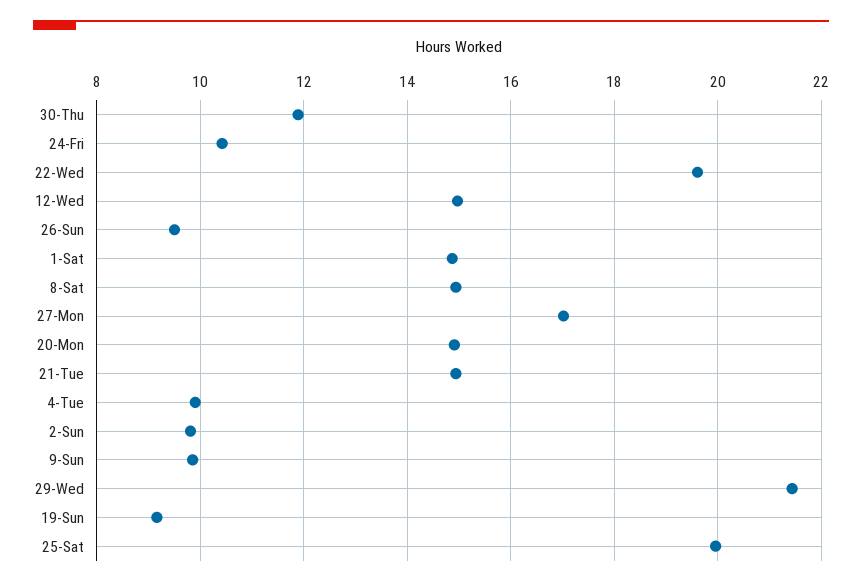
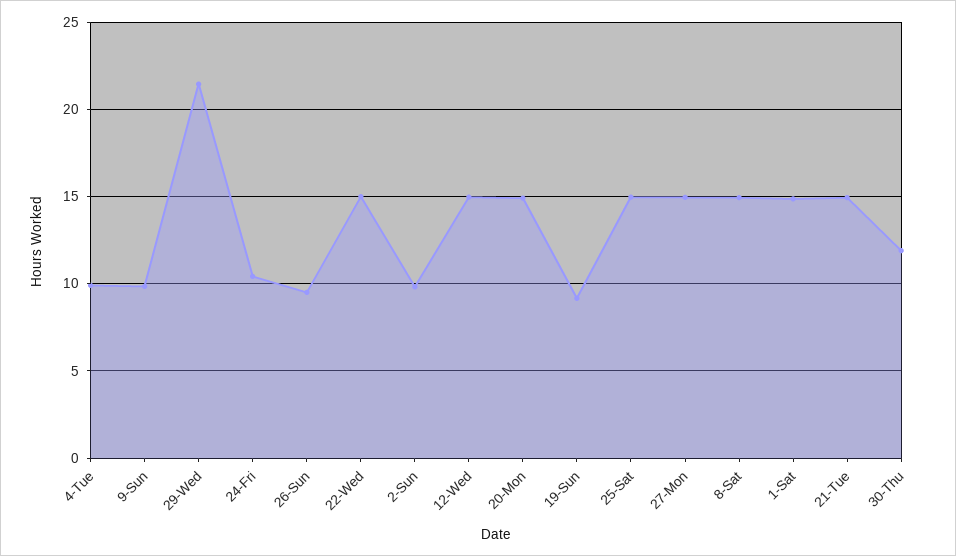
  {
    "30-Thu": 11.8,
    "24-Fri": 10.4,
-   "22-Wed": 19.6,
+   "22-Wed": 15,
    "12-Wed": 15,
    "26-Sun": 9.6,
    "1-Sat": 14.8,
    "8-Sat": 15,
-   "27-Mon": 17,
+   "27-Mon": 15,
    "20-Mon": 15,
    "21-Tue": 15,
    "4-Tue": 10,
    "2-Sun": 9.8,
    "9-Sun": 9.8,
    "29-Wed": 21.4,
    "19-Sun": 9.2,
-   "25-Sat": 20
+   "25-Sat": 15
  }

